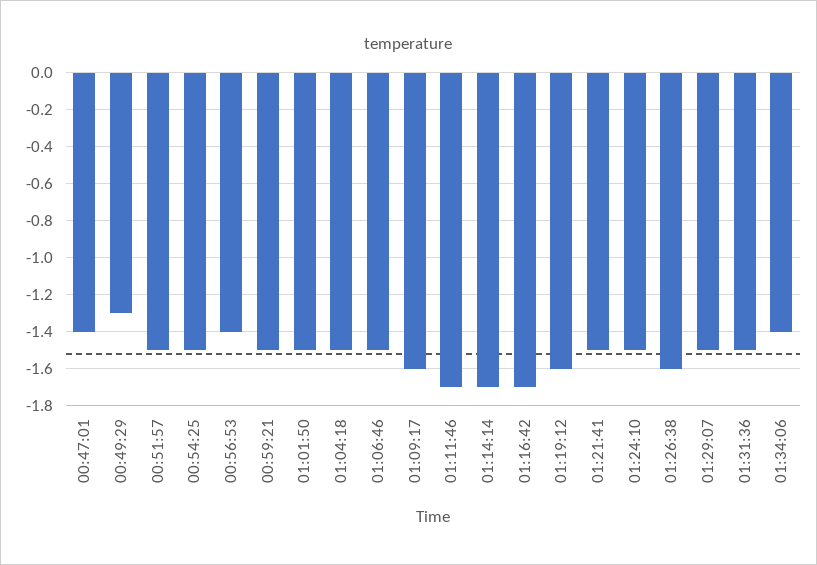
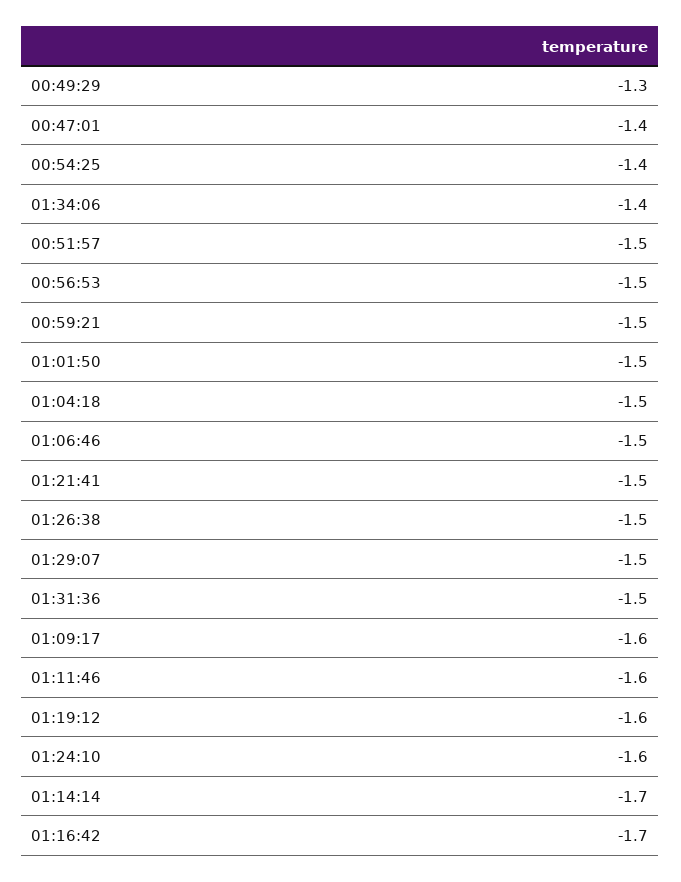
  {
    "00:47:01": -1.4,
    "00:49:29": -1.3,
    "00:51:57": -1.5,
-   "00:54:25": -1.5,
+   "00:54:25": -1.4,
-   "00:56:53": -1.4,
+   "00:56:53": -1.5,
    "00:59:21": -1.5,
    "01:01:50": -1.5,
    "01:04:18": -1.5,
    "01:06:46": -1.5,
    "01:09:17": -1.6,
-   "01:11:46": -1.7,
+   "01:11:46": -1.6,
    "01:14:14": -1.7,
    "01:16:42": -1.7,
    "01:19:12": -1.6,
    "01:21:41": -1.5,
-   "01:24:10": -1.5,
+   "01:24:10": -1.6,
-   "01:26:38": -1.6,
+   "01:26:38": -1.5,
    "01:29:07": -1.5,
    "01:31:36": -1.5,
    "01:34:06": -1.4
  }

